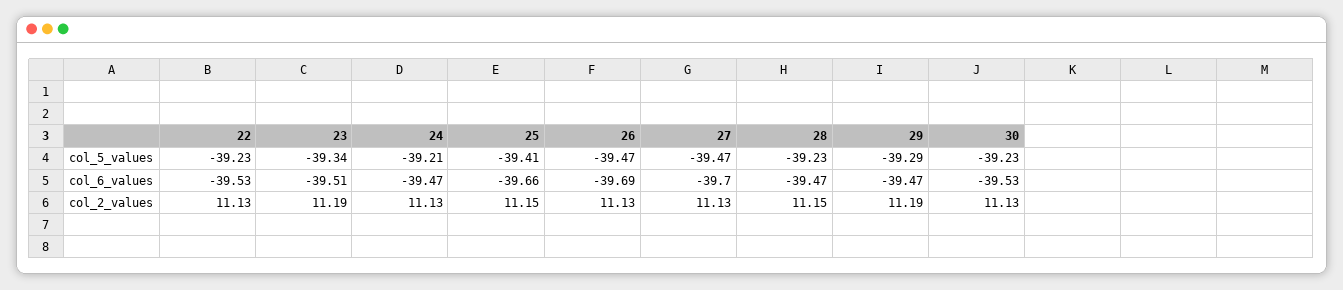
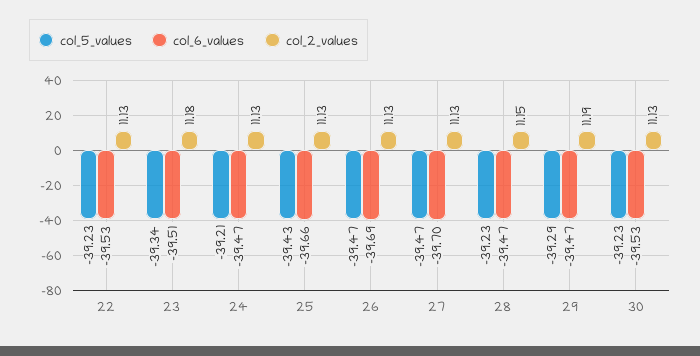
  {
    "col_5_values": {
      "22": -39.23,
      "23": -39.34,
      "24": -39.21,
-     "25": -39.41,
+     "25": -39.43,
      "26": -39.47,
      "27": -39.47,
      "28": -39.23,
      "29": -39.29,
      "30": -39.23
    },
    "col_6_values": {
      "22": -39.53,
      "23": -39.51,
      "24": -39.47,
      "25": -39.66,
      "26": -39.69,
      "27": -39.7,
      "28": -39.47,
      "29": -39.47,
      "30": -39.53
    },
    "col_2_values": {
      "22": 11.13,
-     "23": 11.19,
+     "23": 11.18,
      "24": 11.13,
-     "25": 11.15,
+     "25": 11.13,
      "26": 11.13,
      "27": 11.13,
      "28": 11.15,
      "29": 11.19,
      "30": 11.13
    }
  }

